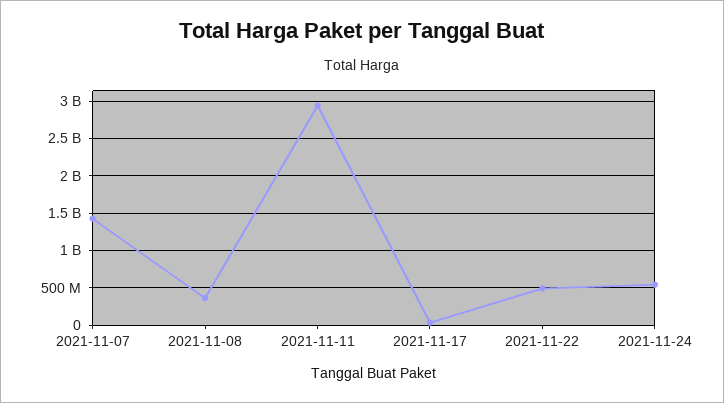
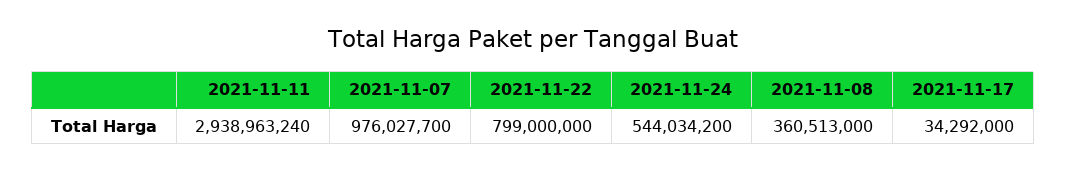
  {
-   "2021-11-07": 1400000000,
+   "2021-11-07": 976027700,
    "2021-11-08": 360513000,
    "2021-11-11": 2938963240,
    "2021-11-17": 34292000,
-   "2021-11-22": 500000000,
+   "2021-11-22": 799000000,
    "2021-11-24": 544034200
  }

